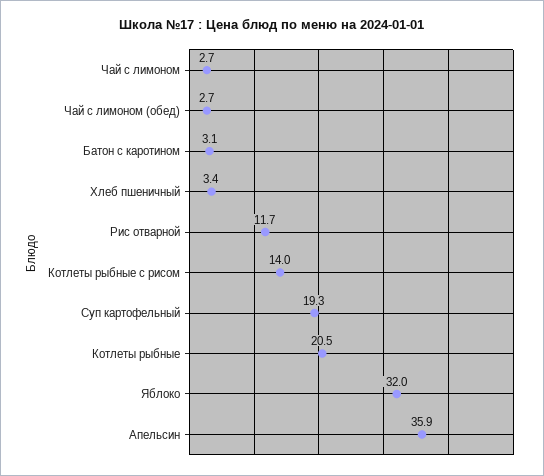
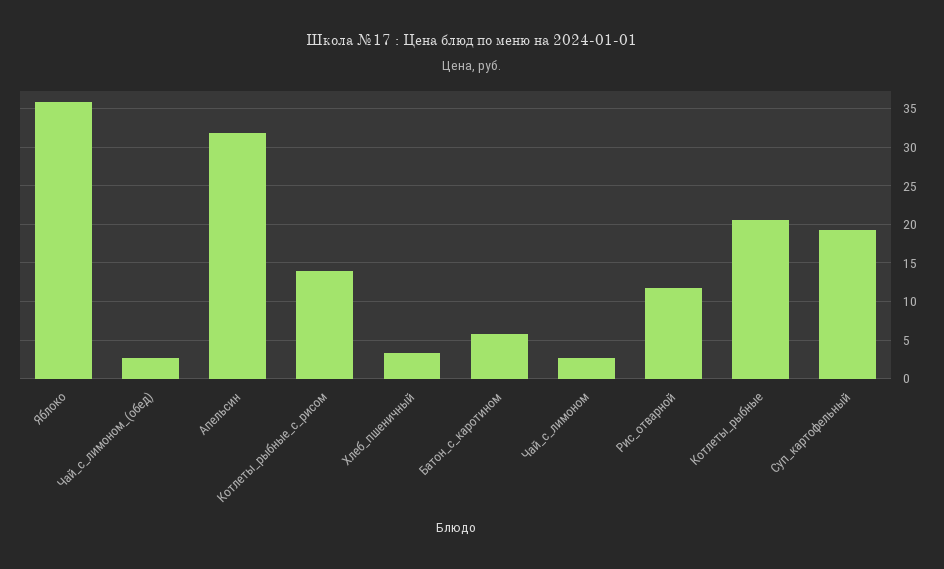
  {
    "Чай с лимоном": 2.7,
    "Чай с лимоном (обед)": 2.7,
-   "Батон с каротином": 3.1,
+   "Батон с каротином": 6,
    "Хлеб пшеничный": 3.4,
    "Рис отварной": 11.7,
    "Котлеты рыбные с рисом": 14,
    "Суп картофельный": 19.3,
    "Котлеты рыбные": 20.5,
-   "Яблоко": 32,
+   "Яблоко": 36,
-   "Апельсин": 35.9
+   "Апельсин": 32
  }

